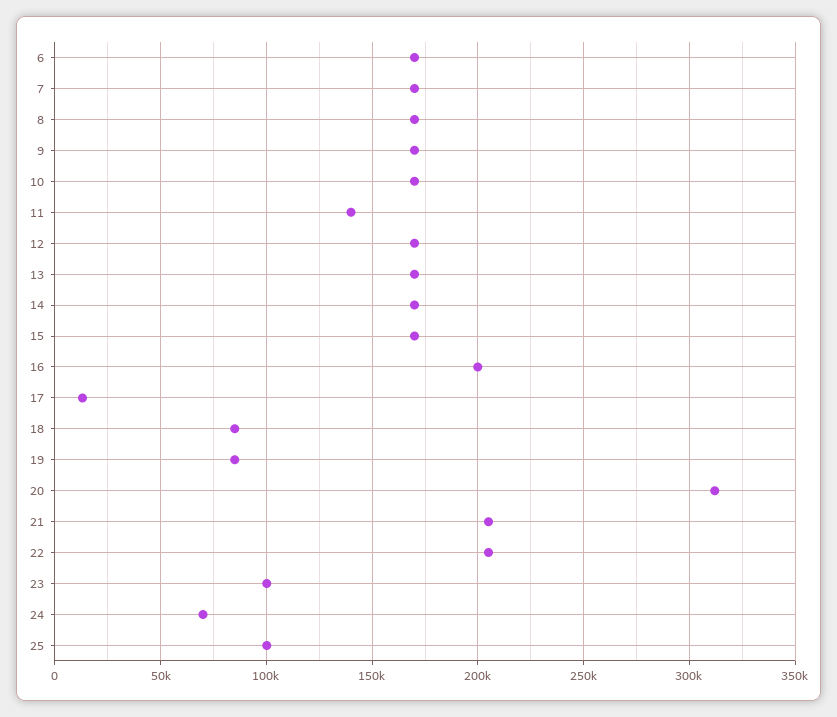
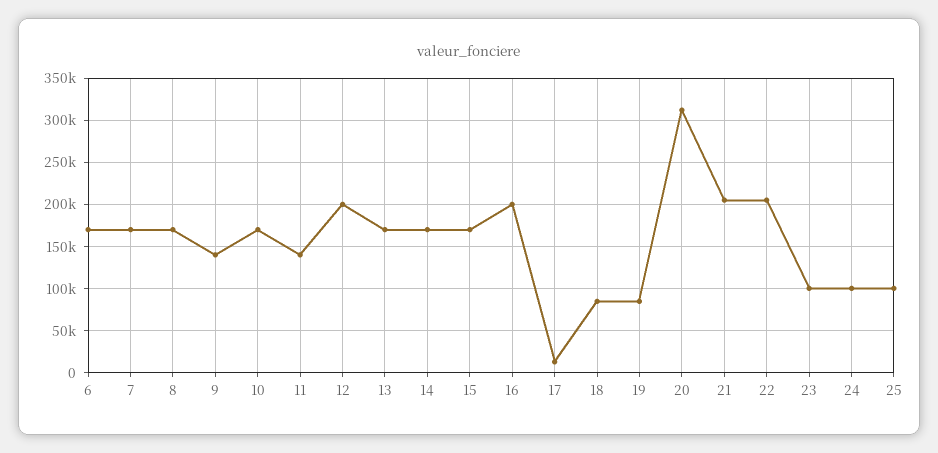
  {
    "6": 170000,
    "7": 170000,
    "8": 170000,
-   "9": 170000,
+   "9": 140000,
    "10": 170000,
    "11": 140000,
-   "12": 170000,
+   "12": 200000,
    "13": 170000,
    "14": 170000,
    "15": 170000,
    "16": 200000,
    "17": 15000,
    "18": 85000,
    "19": 85000,
    "20": 310000,
    "21": 205000,
    "22": 205000,
    "23": 100000,
-   "24": 70000,
+   "24": 100000,
    "25": 100000
  }

